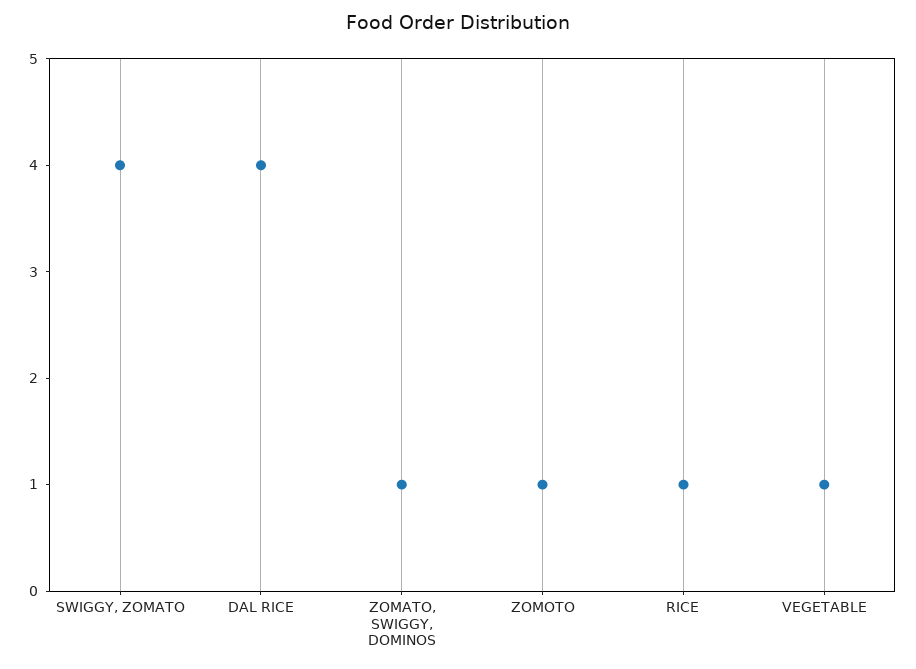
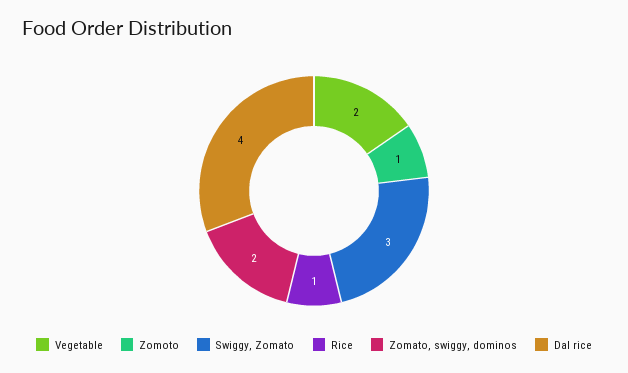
  {
-   "SWIGGY, ZOMATO": 4,
+   "SWIGGY, ZOMATO": 3,
    "DAL RICE": 4,
-   "ZOMATO, SWIGGY, DOMINOS": 1,
+   "ZOMATO, SWIGGY, DOMINOS": 2,
    "ZOMOTO": 1,
    "RICE": 1,
-   "VEGETABLE": 1
+   "VEGETABLE": 2
  }

